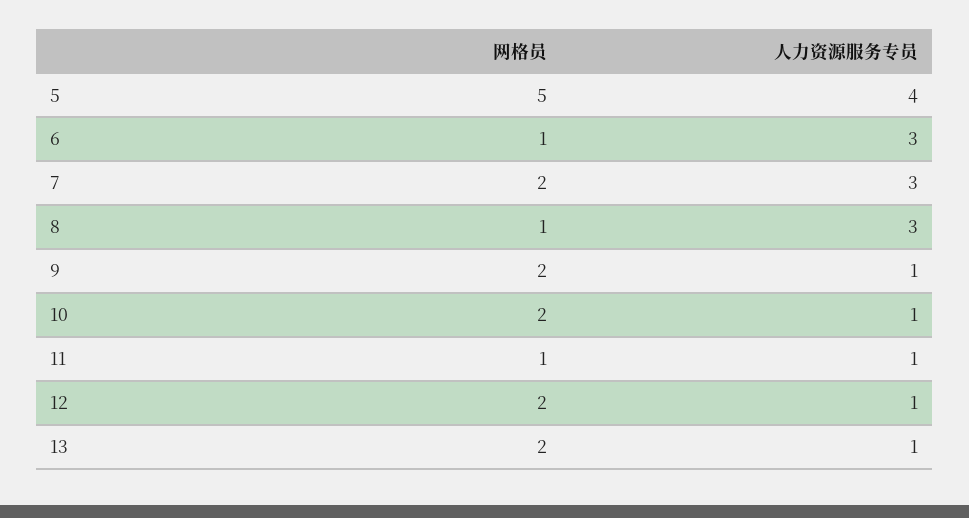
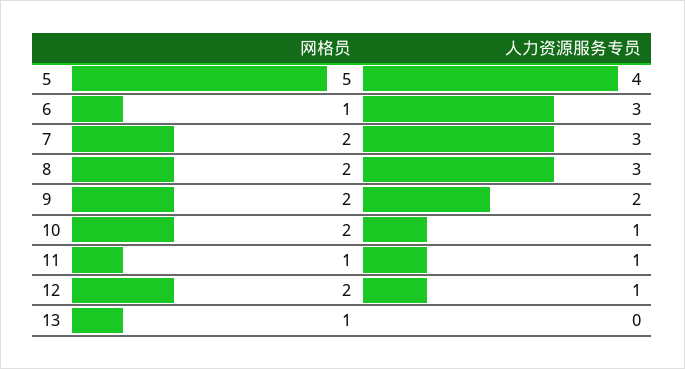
  {
    "网格员": {
      "5": 5,
      "6": 1,
      "7": 2,
-     "8": 1,
+     "8": 2,
      "9": 2,
      "10": 2,
      "11": 1,
      "12": 2,
-     "13": 2
+     "13": 1
    },
    "人力资源服务专员": {
      "5": 4,
      "6": 3,
      "7": 3,
      "8": 3,
-     "9": 1,
+     "9": 2,
      "10": 1,
      "11": 1,
      "12": 1,
-     "13": 1
+     "13": 0
    }
  }

